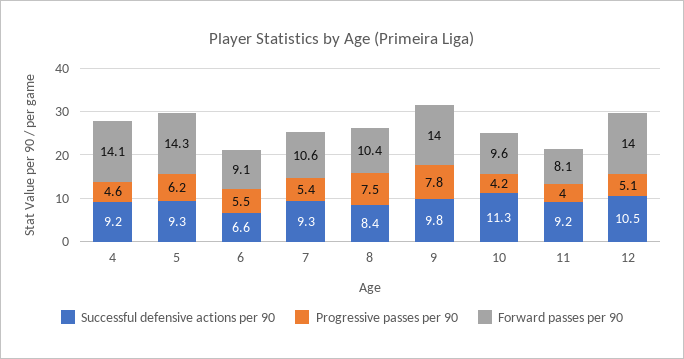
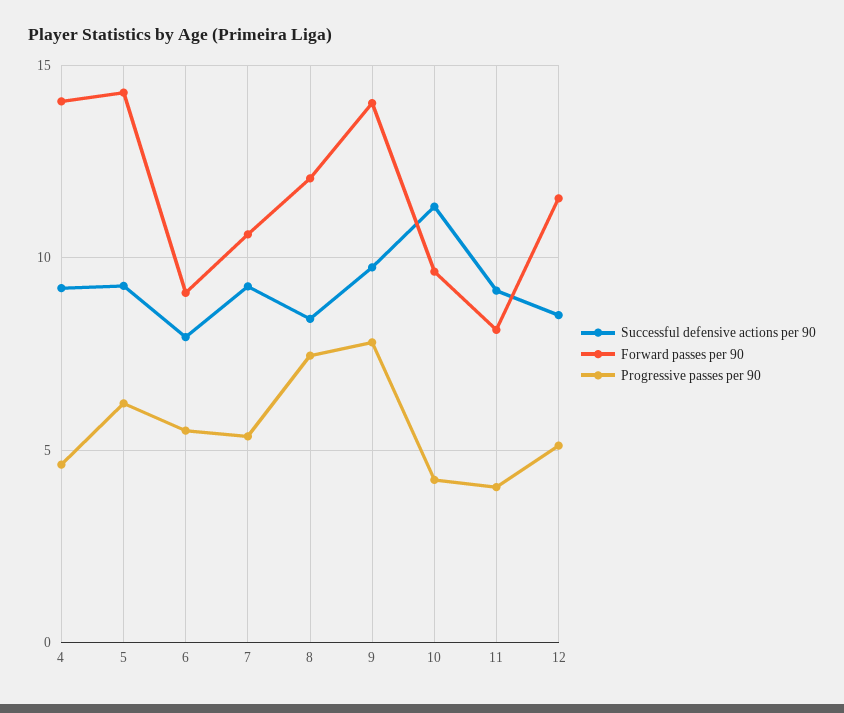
  {
    "Successful defensive actions per 90": {
      "4": 9.2,
      "5": 9.3,
-     "6": 6.6,
+     "6": 8,
      "7": 9.3,
      "8": 8.4,
      "9": 9.8,
      "10": 11.3,
      "11": 9.2,
-     "12": 10.5
+     "12": 8.5
    },
    "Progressive passes per 90": {
      "4": 4.6,
      "5": 6.2,
      "6": 5.5,
      "7": 5.4,
      "8": 7.5,
      "9": 7.8,
      "10": 4.2,
      "11": 4,
      "12": 5.1
    },
    "Forward passes per 90": {
      "4": 14.1,
      "5": 14.3,
      "6": 9.1,
      "7": 10.6,
-     "8": 10.4,
+     "8": 12,
      "9": 14,
      "10": 9.6,
      "11": 8.1,
-     "12": 14
+     "12": 11.5
    }
  }

